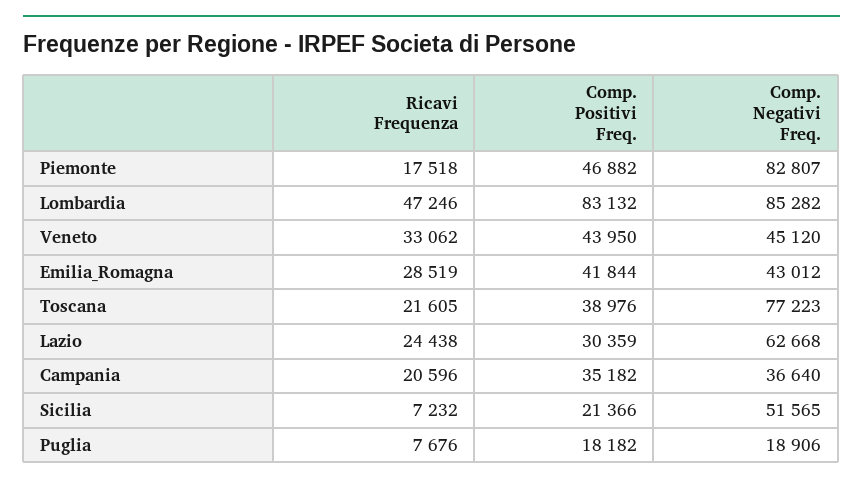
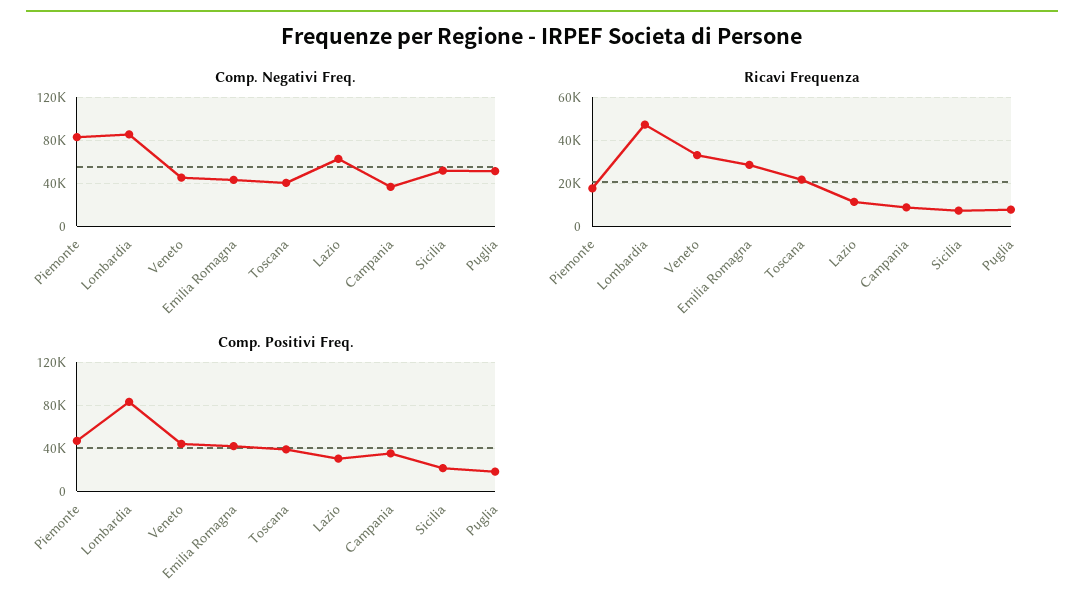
  {
    "Ricavi Frequenza": {
      "Piemonte": 17518,
      "Lombardia": 47246,
      "Veneto": 33062,
      "Emilia_Romagna": 28519,
      "Toscana": 21605,
-     "Lazio": 24438,
+     "Lazio": 10000,
-     "Campania": 20596,
+     "Campania": 10000,
      "Sicilia": 7232,
      "Puglia": 7676
    },
    "Comp. Positivi Freq.": {
      "Piemonte": 46882,
      "Lombardia": 83132,
      "Veneto": 43950,
      "Emilia_Romagna": 41844,
      "Toscana": 38976,
      "Lazio": 30359,
      "Campania": 35182,
      "Sicilia": 21366,
      "Puglia": 18182
    },
    "Comp. Negativi Freq.": {
      "Piemonte": 82807,
      "Lombardia": 85282,
      "Veneto": 45120,
      "Emilia_Romagna": 43012,
-     "Toscana": 77223,
+     "Toscana": 40000,
      "Lazio": 62668,
      "Campania": 36640,
      "Sicilia": 51565,
-     "Puglia": 18906
+     "Puglia": 50000
    }
  }

